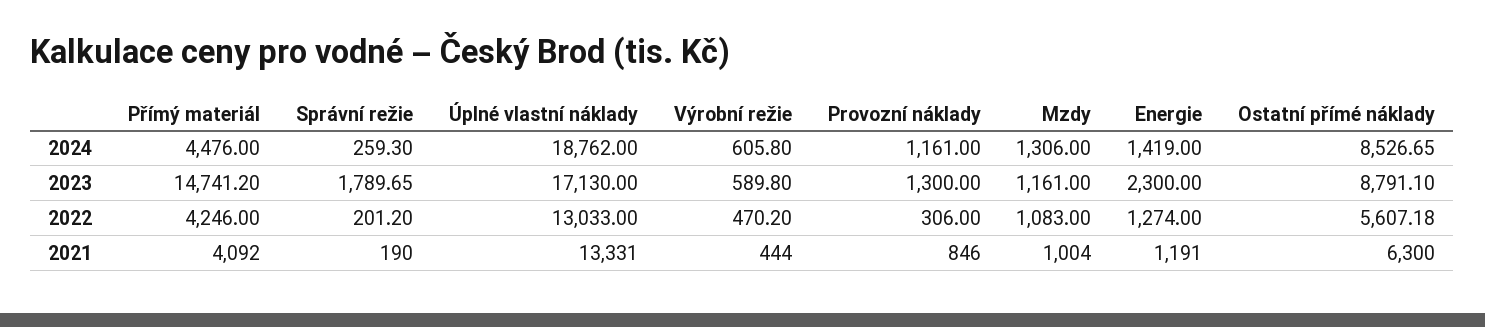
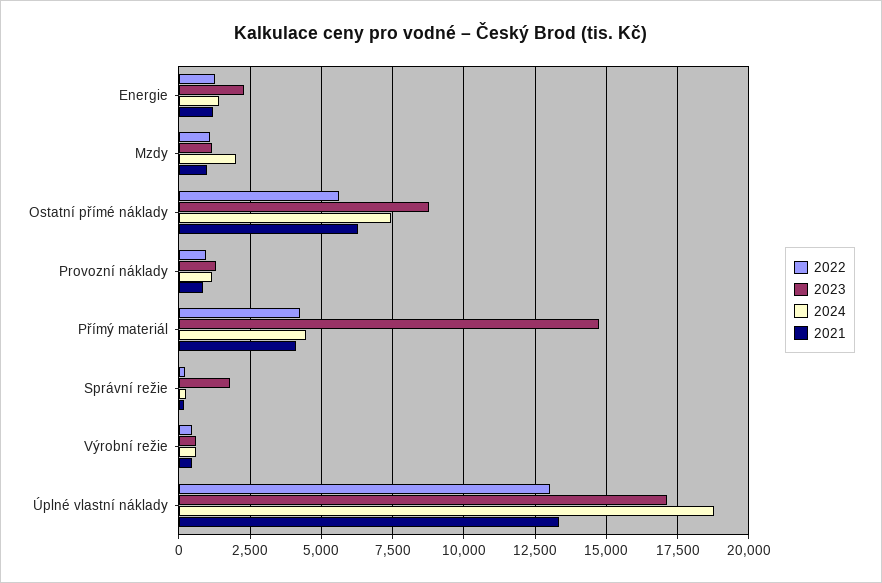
  {
    "2024": {
      "Přímý materiál": 4476,
      "Správní režie": 259.3,
      "Úplné vlastní náklady": 18762,
      "Výrobní režie": 605.8,
      "Provozní náklady": 1161,
-     "Mzdy": 1306,
+     "Mzdy": 2000,
      "Energie": 1419,
-     "Ostatní přímé náklady": 8526.65
+     "Ostatní přímé náklady": 7500
    },
    "2023": {
      "Přímý materiál": 14741.2,
      "Správní režie": 1789.65,
      "Úplné vlastní náklady": 17130,
      "Výrobní režie": 589.8,
      "Provozní náklady": 1300,
      "Mzdy": 1161,
      "Energie": 2300,
      "Ostatní přímé náklady": 8791.1
    },
    "2022": {
      "Přímý materiál": 4246,
      "Správní režie": 201.2,
      "Úplné vlastní náklady": 13033,
      "Výrobní režie": 470.2,
-     "Provozní náklady": 306,
+     "Provozní náklady": 1000,
      "Mzdy": 1083,
      "Energie": 1274,
      "Ostatní přímé náklady": 5607.18
    },
    "2021": {
      "Přímý materiál": 4092,
      "Správní režie": 190,
      "Úplné vlastní náklady": 13331,
      "Výrobní režie": 444,
      "Provozní náklady": 846,
      "Mzdy": 1004,
      "Energie": 1191,
      "Ostatní přímé náklady": 6300
    }
  }

